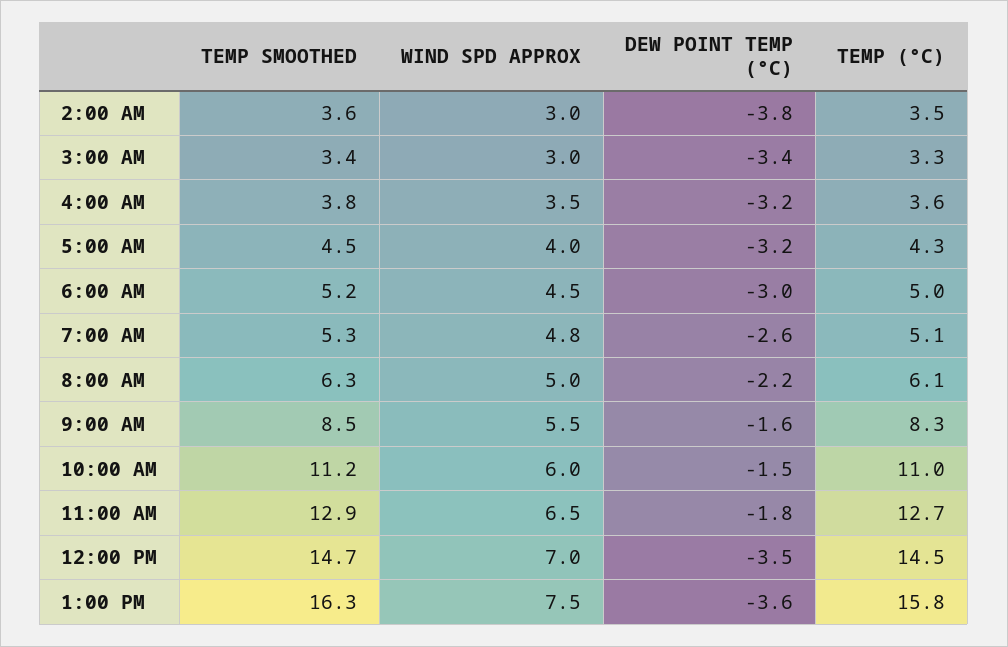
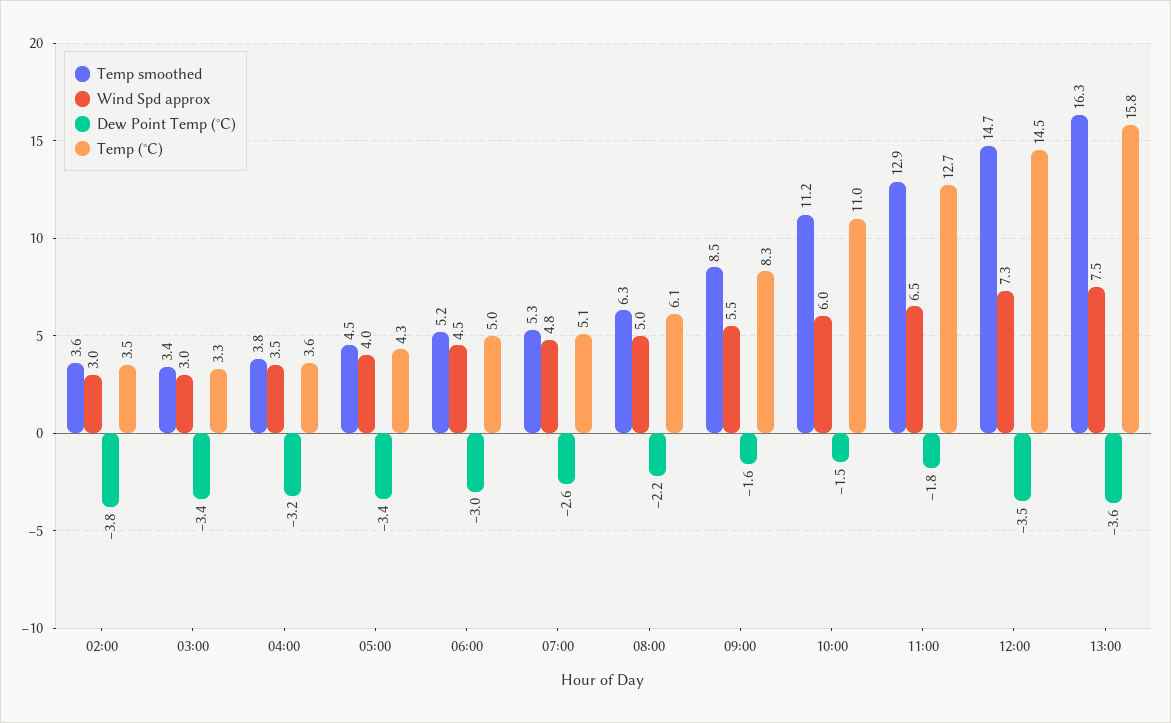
  {
    "TEMP SMOOTHED": {
      "2:00 AM": 3.6,
      "3:00 AM": 3.4,
      "4:00 AM": 3.8,
      "5:00 AM": 4.5,
      "6:00 AM": 5.2,
      "7:00 AM": 5.3,
      "8:00 AM": 6.3,
      "9:00 AM": 8.5,
      "10:00 AM": 11.2,
      "11:00 AM": 12.9,
      "12:00 PM": 14.7,
      "1:00 PM": 16.3
    },
    "WIND SPD APPROX": {
      "2:00 AM": 3,
      "3:00 AM": 3,
      "4:00 AM": 3.5,
      "5:00 AM": 4,
      "6:00 AM": 4.5,
      "7:00 AM": 4.8,
      "8:00 AM": 5,
      "9:00 AM": 5.5,
      "10:00 AM": 6,
      "11:00 AM": 6.5,
-     "12:00 PM": 7,
+     "12:00 PM": 7.3,
      "1:00 PM": 7.5
    },
    "DEW POINT TEMP (°C)": {
      "2:00 AM": -3.8,
      "3:00 AM": -3.4,
      "4:00 AM": -3.2,
-     "5:00 AM": -3.2,
+     "5:00 AM": -3.4,
      "6:00 AM": -3,
      "7:00 AM": -2.6,
      "8:00 AM": -2.2,
      "9:00 AM": -1.6,
      "10:00 AM": -1.5,
      "11:00 AM": -1.8,
      "12:00 PM": -3.5,
      "1:00 PM": -3.6
    },
    "TEMP (°C)": {
      "2:00 AM": 3.5,
      "3:00 AM": 3.3,
      "4:00 AM": 3.6,
      "5:00 AM": 4.3,
      "6:00 AM": 5,
      "7:00 AM": 5.1,
      "8:00 AM": 6.1,
      "9:00 AM": 8.3,
      "10:00 AM": 11,
      "11:00 AM": 12.7,
      "12:00 PM": 14.5,
      "1:00 PM": 15.8
    }
  }

